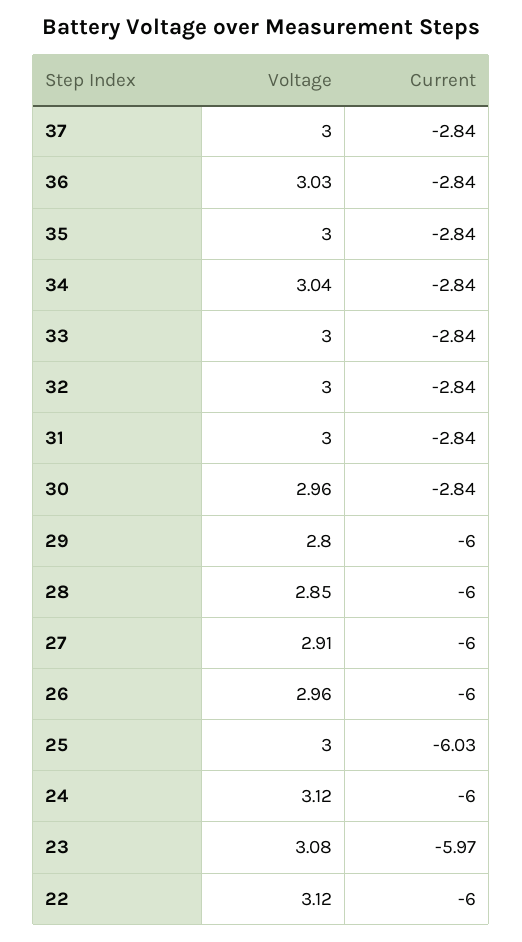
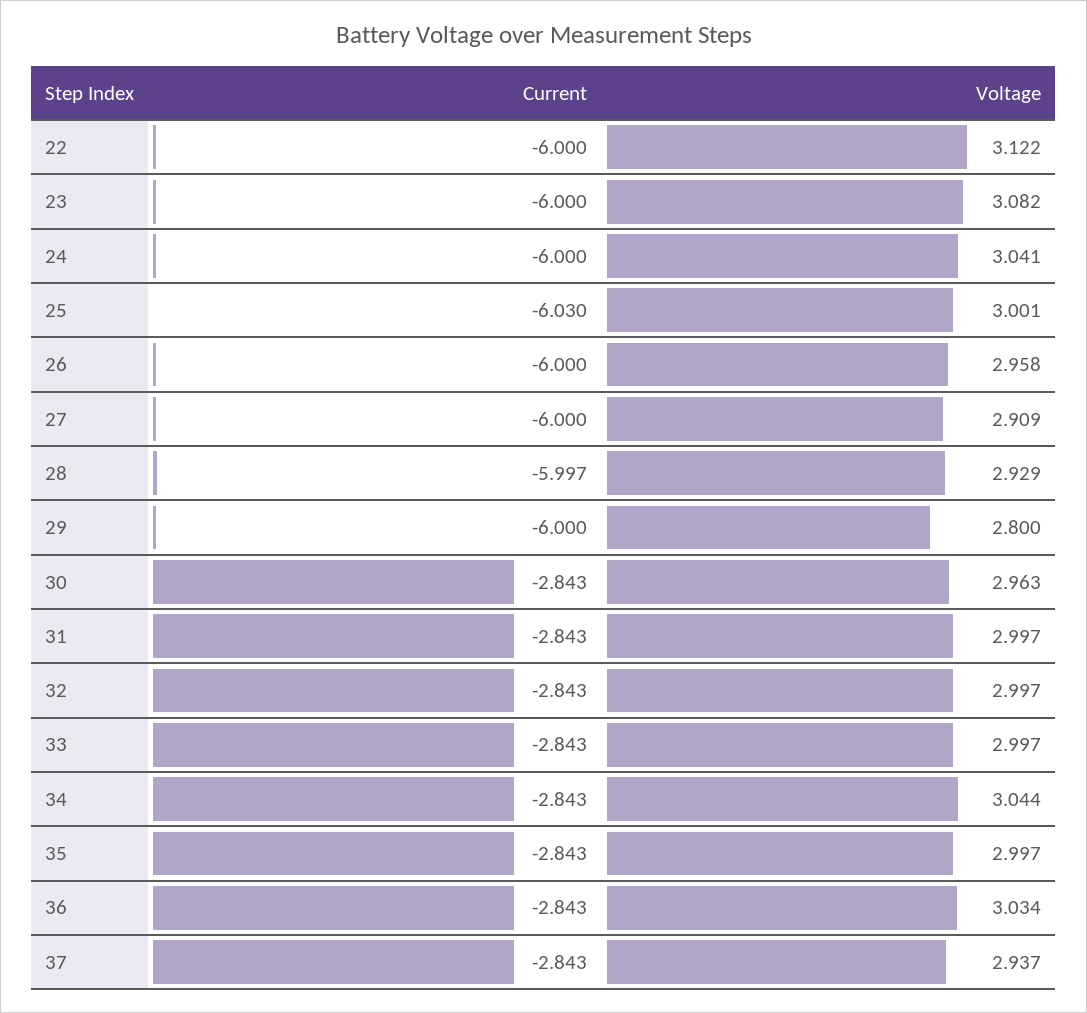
  {
    "Voltage": {
-     "37": 3,
+     "37": 2.937,
      "36": 3.034,
      "35": 2.997,
      "34": 3.044,
      "33": 2.997,
      "32": 2.997,
      "31": 2.997,
      "30": 2.963,
      "29": 2.8,
-     "28": 2.85,
+     "28": 2.929,
      "27": 2.909,
      "26": 2.958,
      "25": 3.001,
-     "24": 3.12,
+     "24": 3.041,
      "23": 3.082,
      "22": 3.122
    },
    "Current": {
      "37": -2.843,
      "36": -2.843,
      "35": -2.843,
      "34": -2.843,
      "33": -2.843,
      "32": -2.843,
      "31": -2.843,
      "30": -2.843,
      "29": -6,
      "28": -5.997,
      "27": -6,
      "26": -6,
      "25": -6.03,
      "24": -6,
-     "23": -5.97,
+     "23": -6,
      "22": -6
    }
  }

